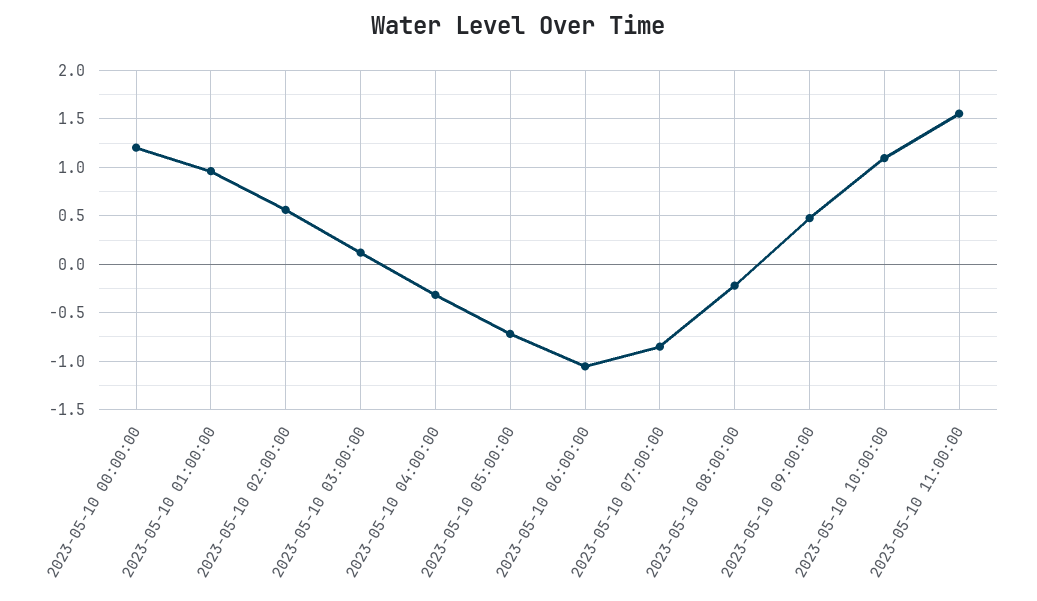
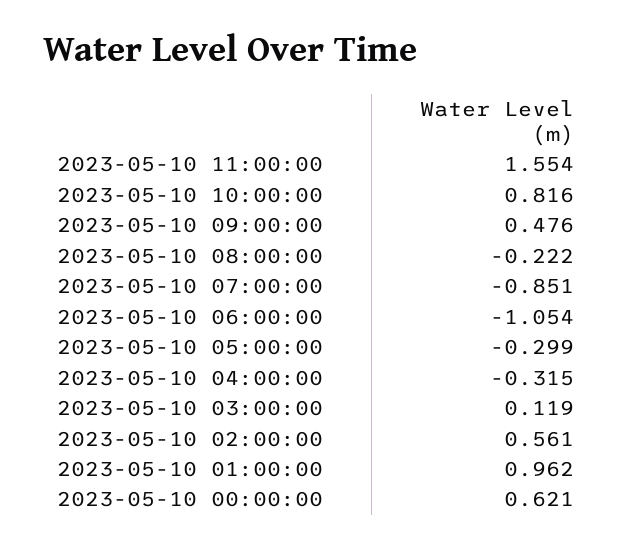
  {
-   "2023-05-10 00:00:00": 1.2,
+   "2023-05-10 00:00:00": 0.621,
    "2023-05-10 01:00:00": 0.962,
    "2023-05-10 02:00:00": 0.561,
    "2023-05-10 03:00:00": 0.119,
    "2023-05-10 04:00:00": -0.315,
-   "2023-05-10 05:00:00": -0.7,
+   "2023-05-10 05:00:00": -0.299,
    "2023-05-10 06:00:00": -1.054,
    "2023-05-10 07:00:00": -0.851,
    "2023-05-10 08:00:00": -0.222,
    "2023-05-10 09:00:00": 0.476,
-   "2023-05-10 10:00:00": 1.1,
+   "2023-05-10 10:00:00": 0.816,
    "2023-05-10 11:00:00": 1.554
  }

